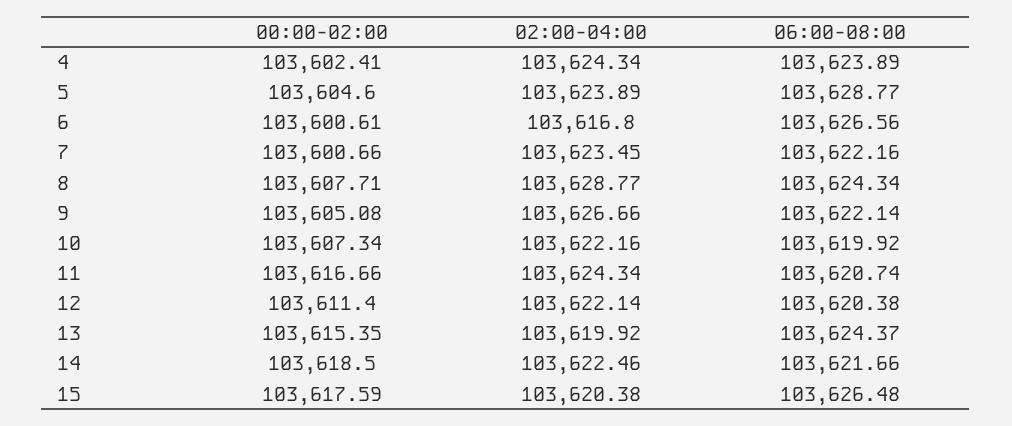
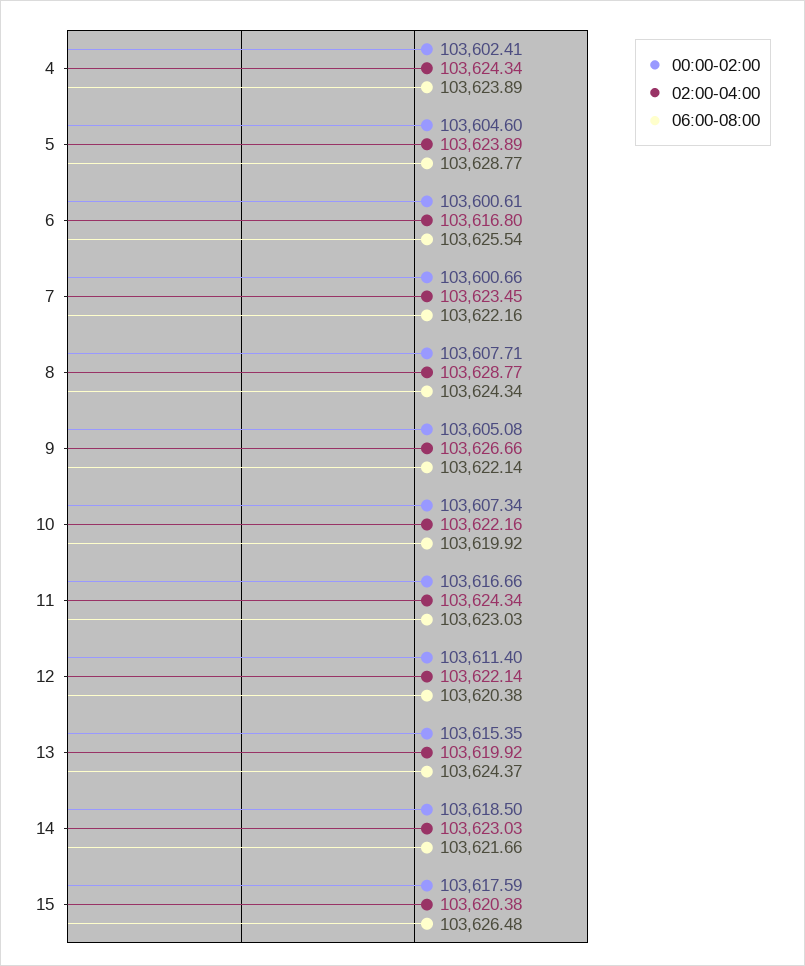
  {
    "00:00-02:00": {
      "4": 103602.41,
      "5": 103604.6,
      "6": 103600.61,
      "7": 103600.66,
      "8": 103607.71,
      "9": 103605.08,
      "10": 103607.34,
      "11": 103616.66,
      "12": 103611.4,
      "13": 103615.35,
      "14": 103618.5,
      "15": 103617.59
    },
    "02:00-04:00": {
      "4": 103624.34,
      "5": 103623.89,
      "6": 103616.8,
      "7": 103623.45,
      "8": 103628.77,
      "9": 103626.66,
      "10": 103622.16,
      "11": 103624.34,
      "12": 103622.14,
      "13": 103619.92,
-     "14": 103622.46,
+     "14": 103623.03,
      "15": 103620.38
    },
    "06:00-08:00": {
      "4": 103623.89,
      "5": 103628.77,
-     "6": 103626.56,
+     "6": 103625.54,
      "7": 103622.16,
      "8": 103624.34,
      "9": 103622.14,
      "10": 103619.92,
-     "11": 103620.74,
+     "11": 103623.03,
      "12": 103620.38,
      "13": 103624.37,
      "14": 103621.66,
      "15": 103626.48
    }
  }

